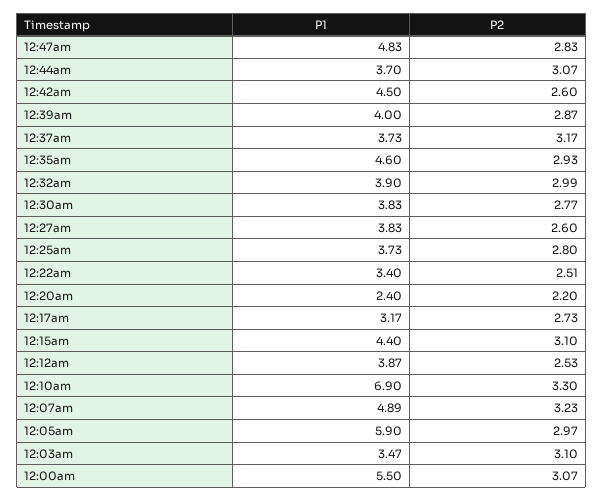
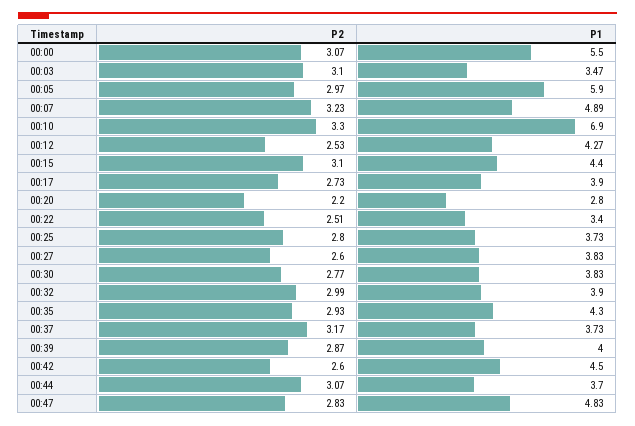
  {
    "P1": {
      "12:47am": 4.83,
      "12:44am": 3.7,
      "12:42am": 4.5,
      "12:39am": 4,
      "12:37am": 3.73,
-     "12:35am": 4.6,
+     "12:35am": 4.3,
      "12:32am": 3.9,
      "12:30am": 3.83,
      "12:27am": 3.83,
      "12:25am": 3.73,
      "12:22am": 3.4,
-     "12:20am": 2.4,
+     "12:20am": 2.8,
-     "12:17am": 3.17,
+     "12:17am": 3.9,
      "12:15am": 4.4,
-     "12:12am": 3.87,
+     "12:12am": 4.27,
      "12:10am": 6.9,
      "12:07am": 4.89,
      "12:05am": 5.9,
      "12:03am": 3.47,
      "12:00am": 5.5
    },
    "P2": {
      "12:47am": 2.83,
      "12:44am": 3.07,
      "12:42am": 2.6,
      "12:39am": 2.87,
      "12:37am": 3.17,
      "12:35am": 2.93,
      "12:32am": 2.99,
      "12:30am": 2.77,
      "12:27am": 2.6,
      "12:25am": 2.8,
      "12:22am": 2.51,
      "12:20am": 2.2,
      "12:17am": 2.73,
      "12:15am": 3.1,
      "12:12am": 2.53,
      "12:10am": 3.3,
      "12:07am": 3.23,
      "12:05am": 2.97,
      "12:03am": 3.1,
      "12:00am": 3.07
    }
  }

